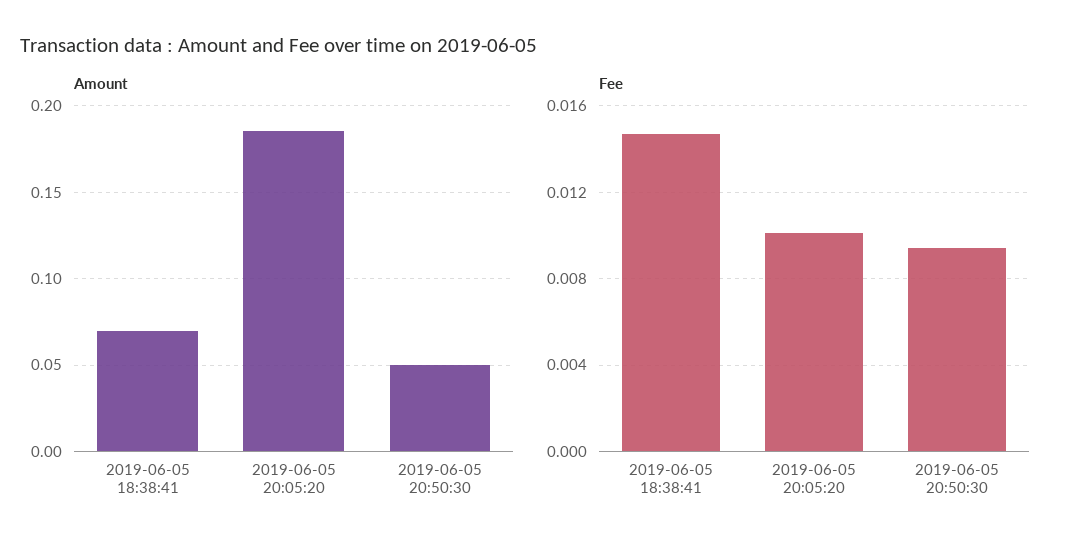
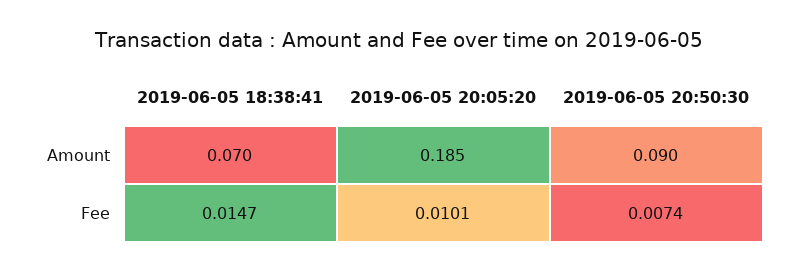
  {
    "Amount": {
      "2019-06-05 18:38:41": 0.07,
      "2019-06-05 20:05:20": 0.185,
-     "2019-06-05 20:50:30": 0.05
+     "2019-06-05 20:50:30": 0.09
    },
    "Fee": {
      "2019-06-05 18:38:41": 0.0147,
      "2019-06-05 20:05:20": 0.0101,
-     "2019-06-05 20:50:30": 0.0095
+     "2019-06-05 20:50:30": 0.0074
    }
  }

